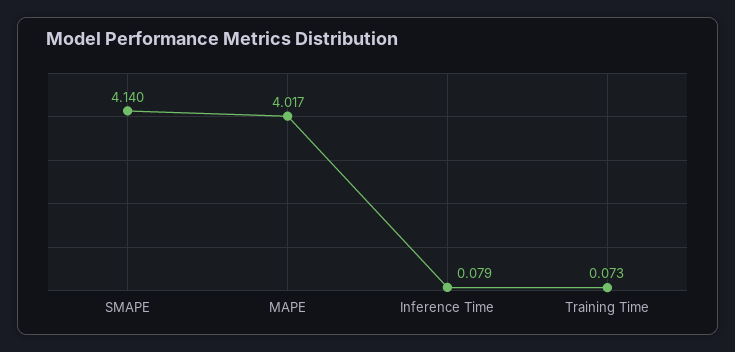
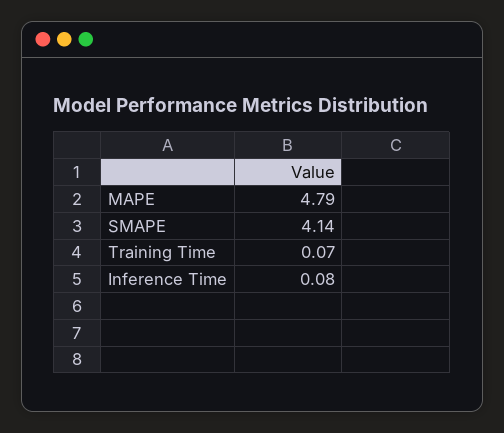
  {
    "SMAPE": 4.14,
-   "MAPE": 4.017,
+   "MAPE": 4.79,
    "Inference Time": 0.079,
    "Training Time": 0.073
  }

